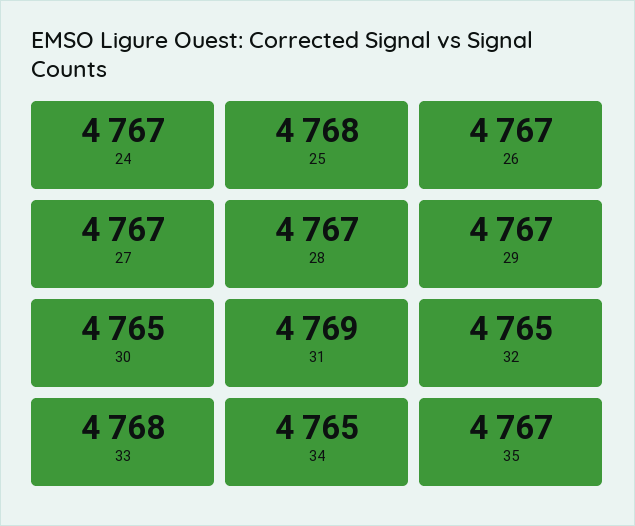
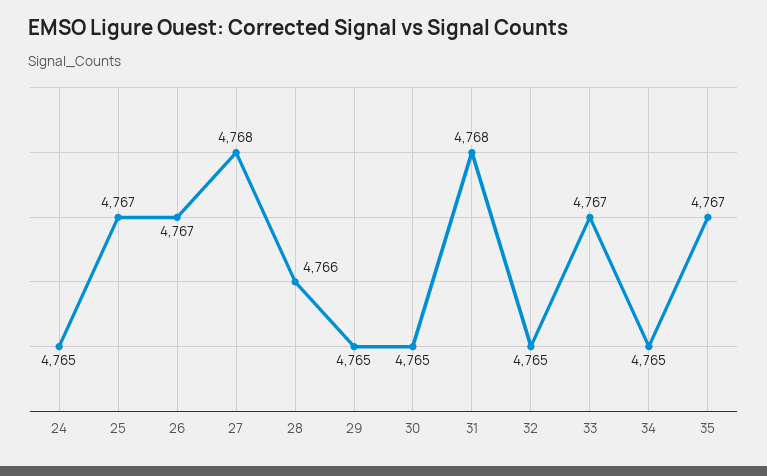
  {
-   "24": 4767,
+   "24": 4765,
-   "25": 4768,
+   "25": 4767,
    "26": 4767,
-   "27": 4767,
+   "27": 4768,
-   "28": 4767,
+   "28": 4766,
-   "29": 4767,
+   "29": 4765,
    "30": 4765,
-   "31": 4769,
+   "31": 4768,
    "32": 4765,
-   "33": 4768,
+   "33": 4767,
    "34": 4765,
    "35": 4767
  }

